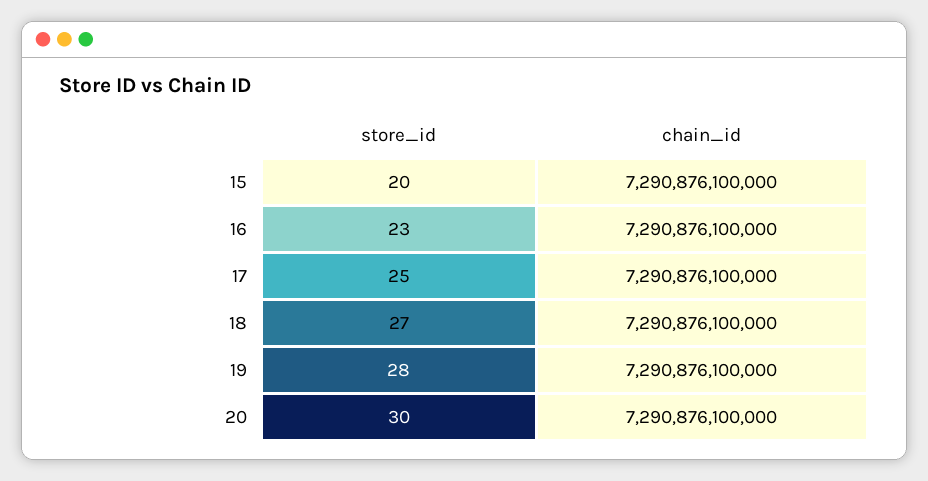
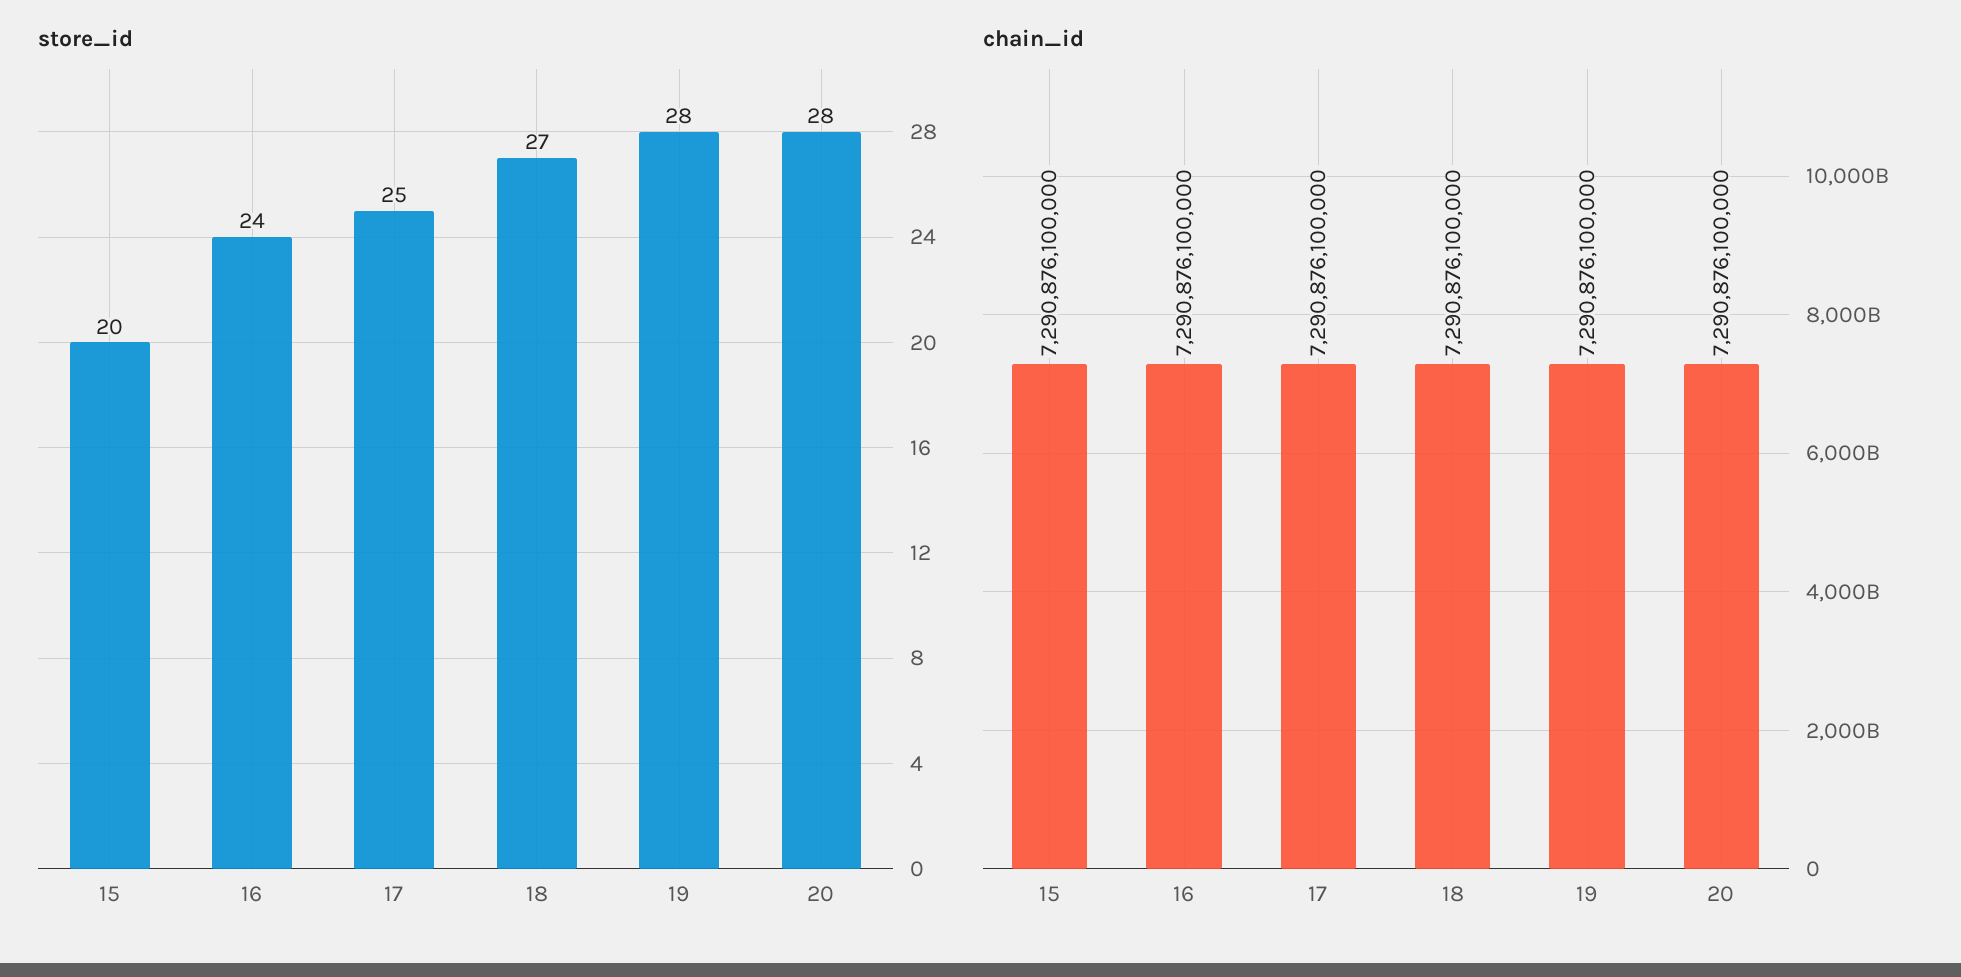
  {
    "store_id": {
      "15": 20,
-     "16": 23,
+     "16": 24,
      "17": 25,
      "18": 27,
      "19": 28,
-     "20": 30
+     "20": 28
    },
    "chain_id": {
      "15": 7290876100000,
      "16": 7290876100000,
      "17": 7290876100000,
      "18": 7290876100000,
      "19": 7290876100000,
      "20": 7290876100000
    }
  }

